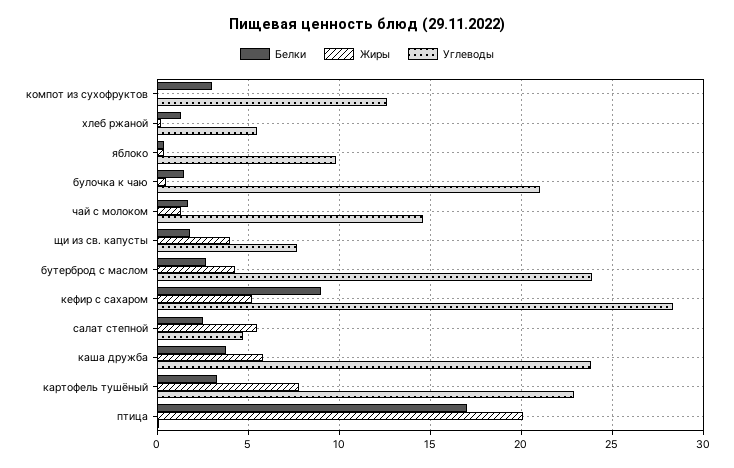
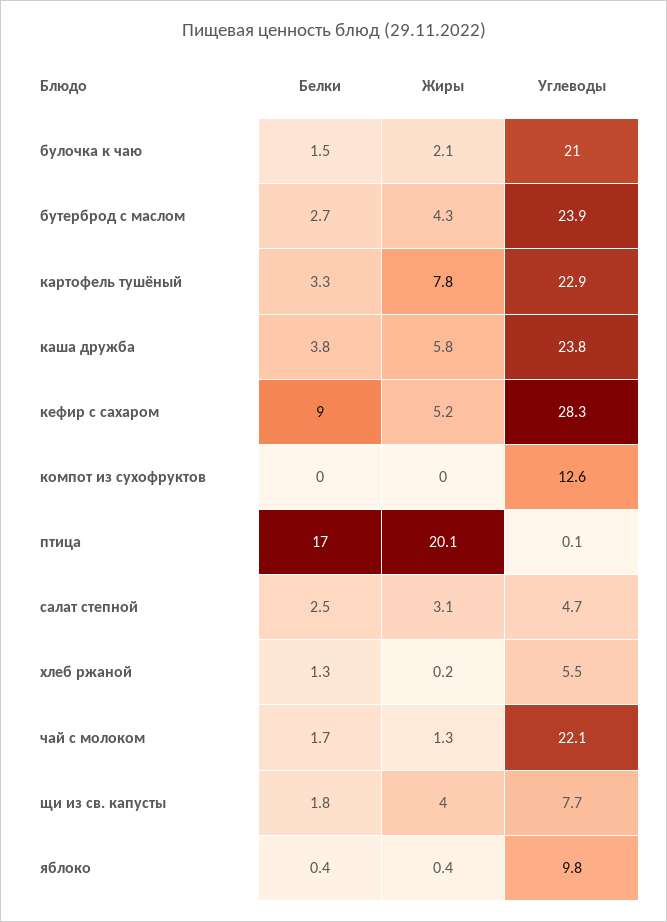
  {
    "Белки": {
-     "компот из сухофруктов": 3,
+     "компот из сухофруктов": 0,
      "хлеб ржаной": 1.3,
      "яблоко": 0.4,
      "булочка к чаю": 1.5,
      "чай с молоком": 1.7,
      "щи из св. капусты": 1.8,
      "бутерброд с маслом": 2.7,
      "кефир с сахаром": 9,
      "салат степной": 2.5,
      "каша дружба": 3.8,
      "картофель тушёный": 3.3,
      "птица": 17
    },
    "Жиры": {
      "компот из сухофруктов": 0,
      "хлеб ржаной": 0.2,
      "яблоко": 0.4,
-     "булочка к чаю": 0.5,
+     "булочка к чаю": 2.1,
      "чай с молоком": 1.3,
      "щи из св. капусты": 4,
      "бутерброд с маслом": 4.3,
      "кефир с сахаром": 5.2,
-     "салат степной": 5.5,
+     "салат степной": 3.1,
      "каша дружба": 5.8,
      "картофель тушёный": 7.8,
      "птица": 20.1
    },
    "Углеводы": {
      "компот из сухофруктов": 12.6,
      "хлеб ржаной": 5.5,
      "яблоко": 9.8,
      "булочка к чаю": 21,
-     "чай с молоком": 14.5,
+     "чай с молоком": 22.1,
      "щи из св. капусты": 7.7,
      "бутерброд с маслом": 23.9,
      "кефир с сахаром": 28.3,
      "салат степной": 4.7,
      "каша дружба": 23.8,
      "картофель тушёный": 22.9,
      "птица": 0.1
    }
  }

